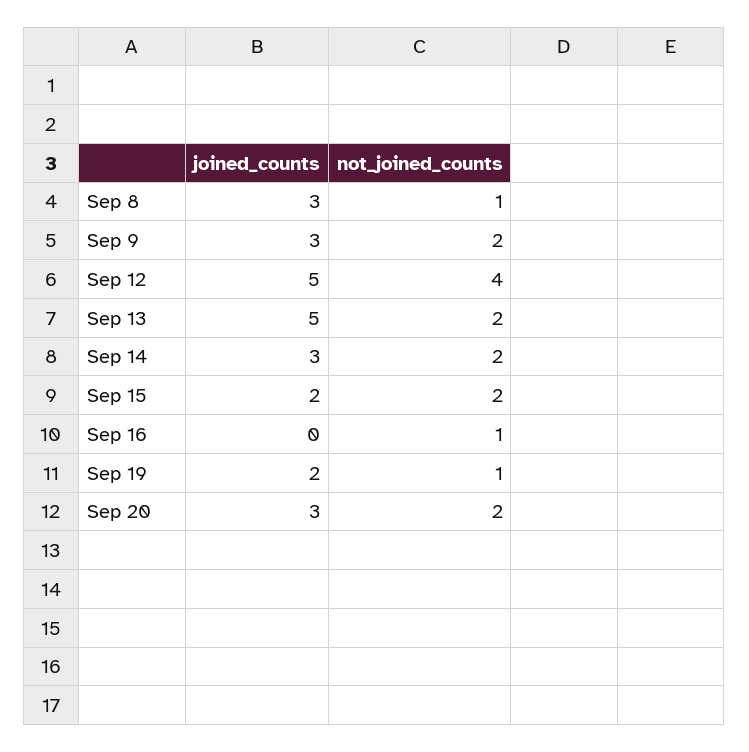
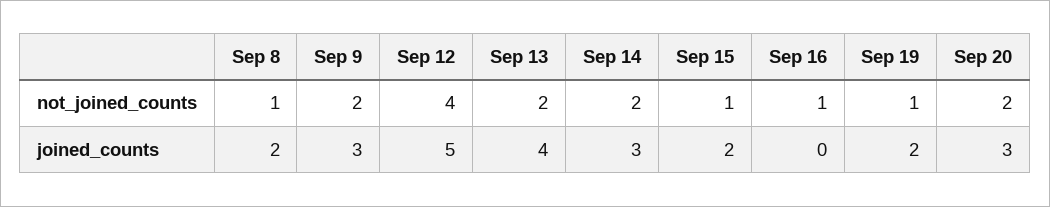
  {
    "joined_counts": {
-     "Sep 8": 3,
+     "Sep 8": 2,
      "Sep 9": 3,
      "Sep 12": 5,
-     "Sep 13": 5,
+     "Sep 13": 4,
      "Sep 14": 3,
      "Sep 15": 2,
      "Sep 16": 0,
      "Sep 19": 2,
      "Sep 20": 3
    },
    "not_joined_counts": {
      "Sep 8": 1,
      "Sep 9": 2,
      "Sep 12": 4,
      "Sep 13": 2,
      "Sep 14": 2,
-     "Sep 15": 2,
+     "Sep 15": 1,
      "Sep 16": 1,
      "Sep 19": 1,
      "Sep 20": 2
    }
  }

